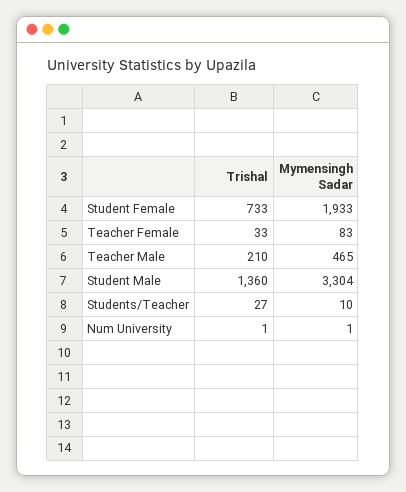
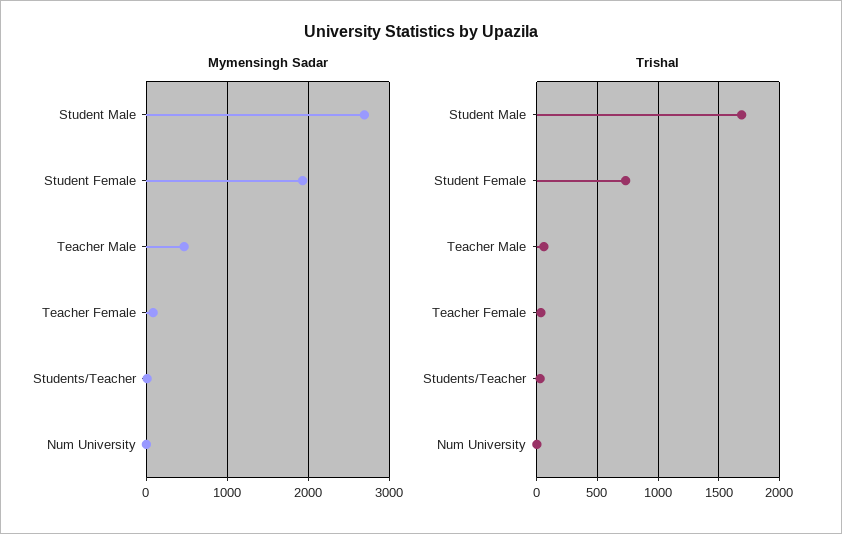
  {
    "Trishal": {
      "Student Female": 733,
      "Teacher Female": 33,
-     "Teacher Male": 210,
+     "Teacher Male": 50,
-     "Student Male": 1360,
+     "Student Male": 1700,
      "Students/Teacher": 27,
      "Num University": 1
    },
    "Mymensingh Sadar": {
      "Student Female": 1933,
      "Teacher Female": 83,
      "Teacher Male": 465,
-     "Student Male": 3304,
+     "Student Male": 2700,
      "Students/Teacher": 10,
      "Num University": 1
    }
  }

